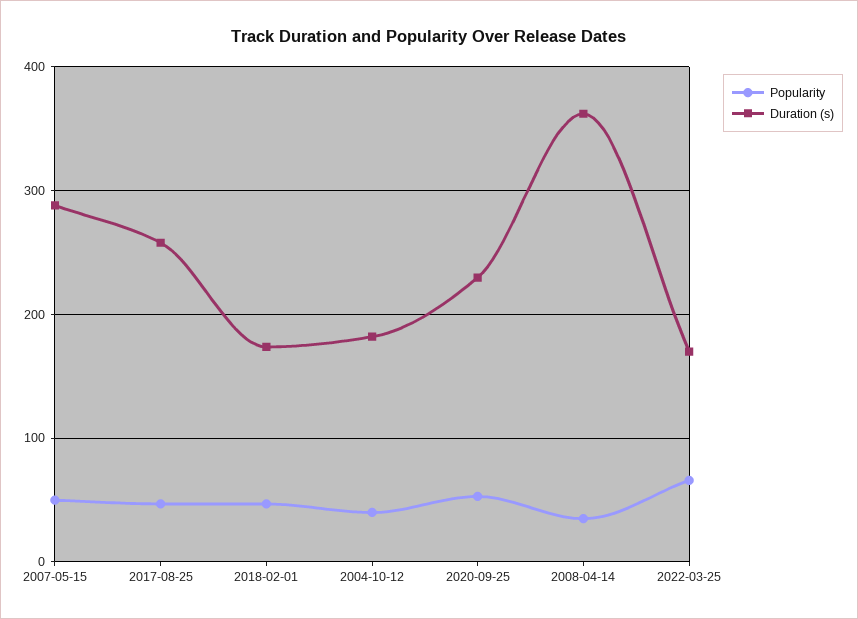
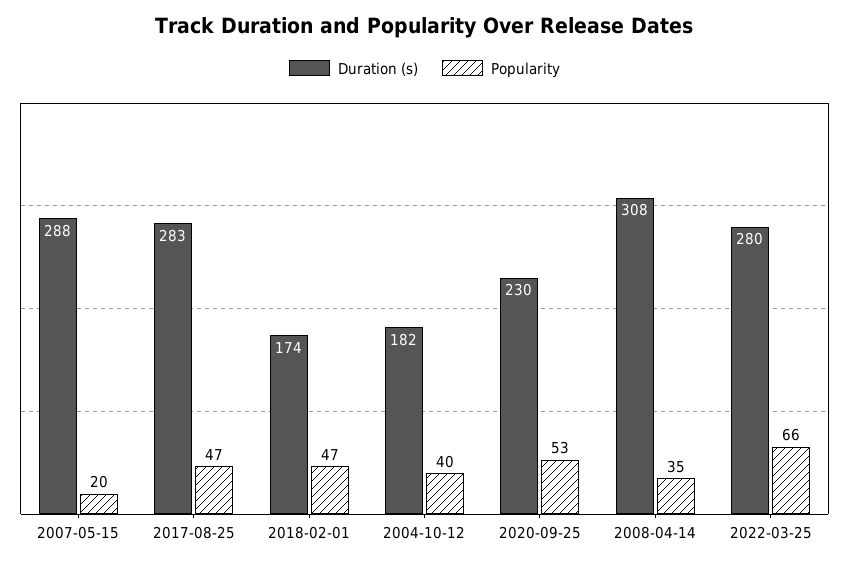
  {
    "Popularity": {
-     "2007-05-15": 50,
+     "2007-05-15": 20,
      "2017-08-25": 47,
      "2018-02-01": 47,
      "2004-10-12": 40,
      "2020-09-25": 53,
      "2008-04-14": 35,
      "2022-03-25": 66
    },
    "Duration (s)": {
      "2007-05-15": 288,
-     "2017-08-25": 260,
+     "2017-08-25": 283,
      "2018-02-01": 174,
      "2004-10-12": 182,
      "2020-09-25": 230,
-     "2008-04-14": 360,
+     "2008-04-14": 308,
-     "2022-03-25": 170
+     "2022-03-25": 280
    }
  }

